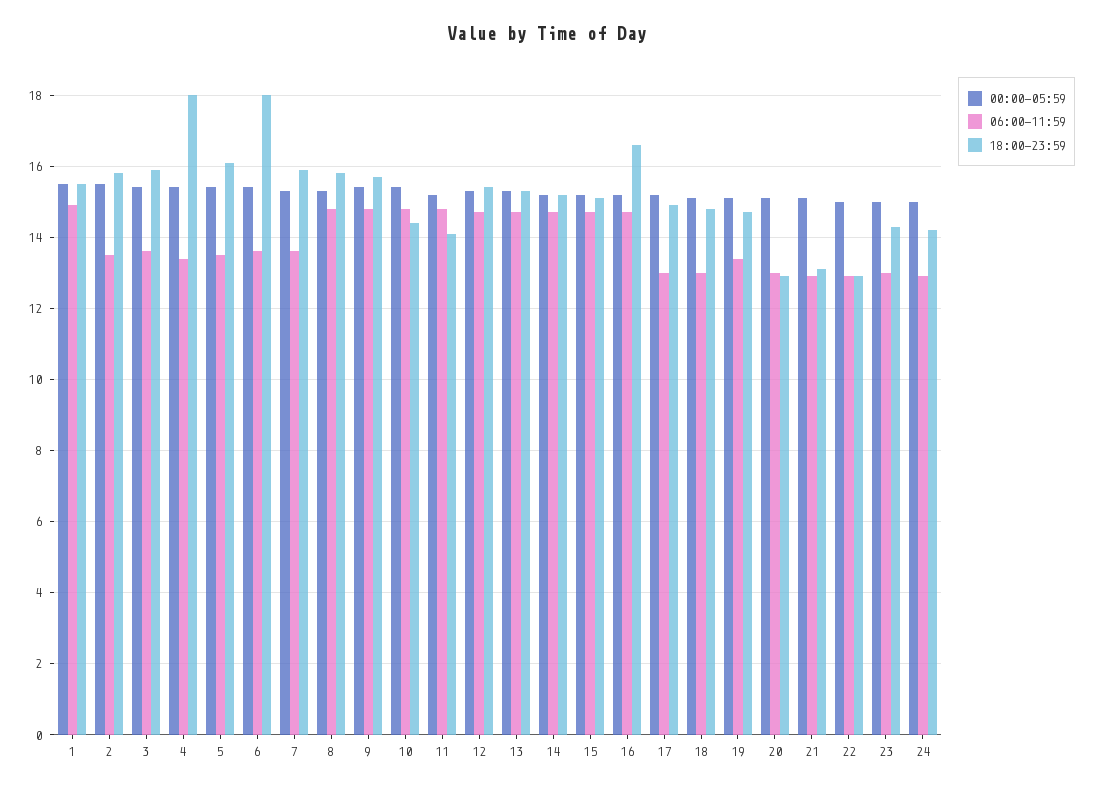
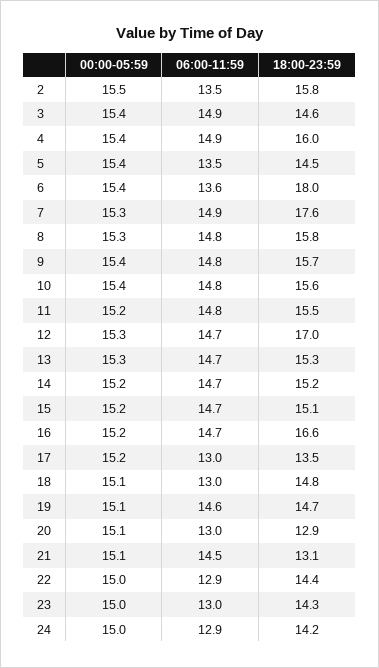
  {
    "00:00-05:59": {
-     "1": 15.5,
      "2": 15.5,
      "3": 15.4,
      "4": 15.4,
      "5": 15.4,
      "6": 15.4,
      "7": 15.3,
      "8": 15.3,
      "9": 15.4,
      "10": 15.4,
      "11": 15.2,
      "12": 15.3,
      "13": 15.3,
      "14": 15.2,
      "15": 15.2,
      "16": 15.2,
      "17": 15.2,
      "18": 15.1,
      "19": 15.1,
      "20": 15.1,
      "21": 15.1,
      "22": 15,
      "23": 15,
      "24": 15
    },
    "06:00-11:59": {
-     "1": 15,
      "2": 13.5,
-     "3": 13.5,
+     "3": 14.9,
-     "4": 13.5,
+     "4": 14.9,
      "5": 13.5,
      "6": 13.6,
-     "7": 13.5,
+     "7": 14.9,
      "8": 14.8,
      "9": 14.8,
      "10": 14.8,
      "11": 14.8,
      "12": 14.7,
      "13": 14.7,
      "14": 14.7,
      "15": 14.7,
      "16": 14.7,
      "17": 13,
      "18": 13,
-     "19": 13.5,
+     "19": 14.6,
      "20": 13,
-     "21": 13,
+     "21": 14.5,
      "22": 12.9,
      "23": 13,
      "24": 12.9
    },
    "18:00-23:59": {
-     "1": 15.5,
      "2": 15.8,
-     "3": 16,
+     "3": 14.6,
-     "4": 18,
+     "4": 16,
-     "5": 16,
+     "5": 14.5,
      "6": 18,
-     "7": 16,
+     "7": 17.6,
      "8": 15.8,
      "9": 15.7,
-     "10": 14.5,
+     "10": 15.6,
-     "11": 14,
+     "11": 15.5,
-     "12": 15.5,
+     "12": 17,
      "13": 15.3,
      "14": 15.2,
      "15": 15.1,
      "16": 16.6,
-     "17": 15,
+     "17": 13.5,
      "18": 14.8,
      "19": 14.7,
      "20": 12.9,
      "21": 13.1,
-     "22": 13,
+     "22": 14.4,
      "23": 14.3,
      "24": 14.2
    }
  }

